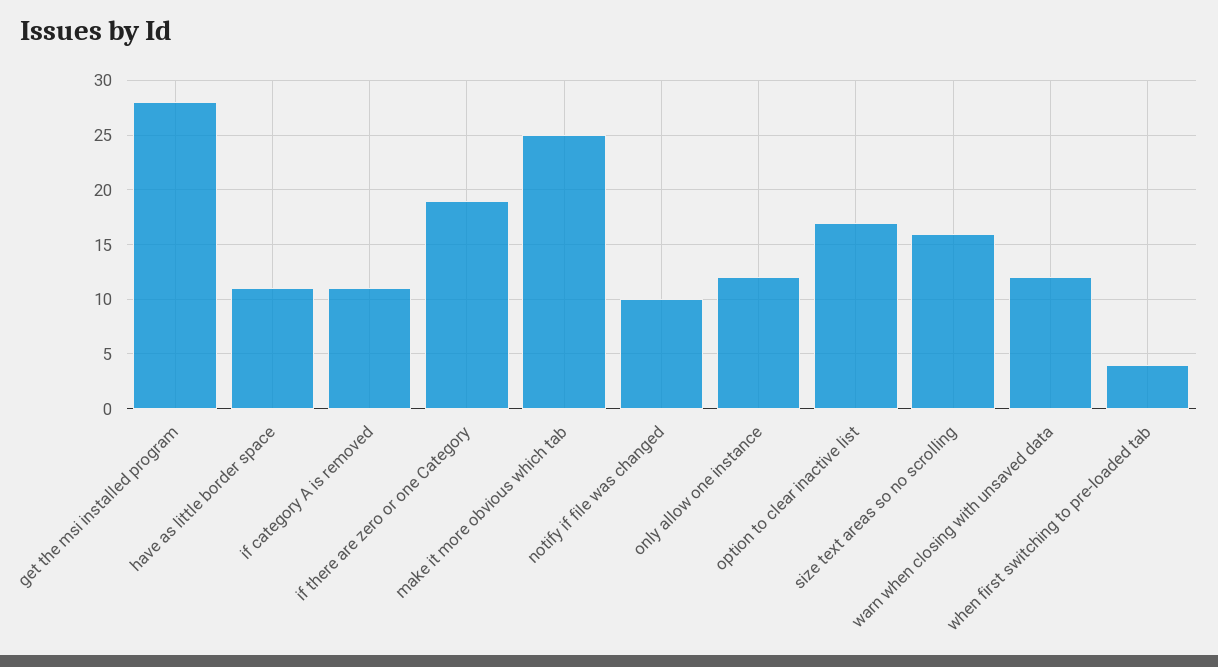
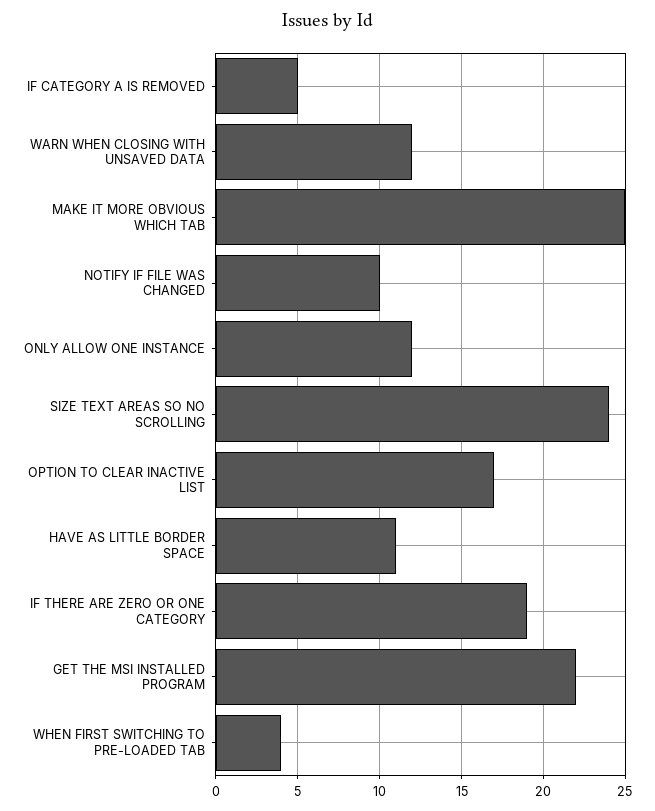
  {
-   "get the msi installed program": 28,
+   "get the msi installed program": 22,
    "have as little border space": 11,
-   "if category A is removed": 11,
+   "if category A is removed": 5,
    "if there are zero or one Category": 19,
    "make it more obvious which tab": 25,
    "notify if file was changed": 10,
    "only allow one instance": 12,
    "option to clear inactive list": 17,
-   "size text areas so no scrolling": 16,
+   "size text areas so no scrolling": 24,
    "warn when closing with unsaved data": 12,
    "when first switching to pre-loaded tab": 4
  }

